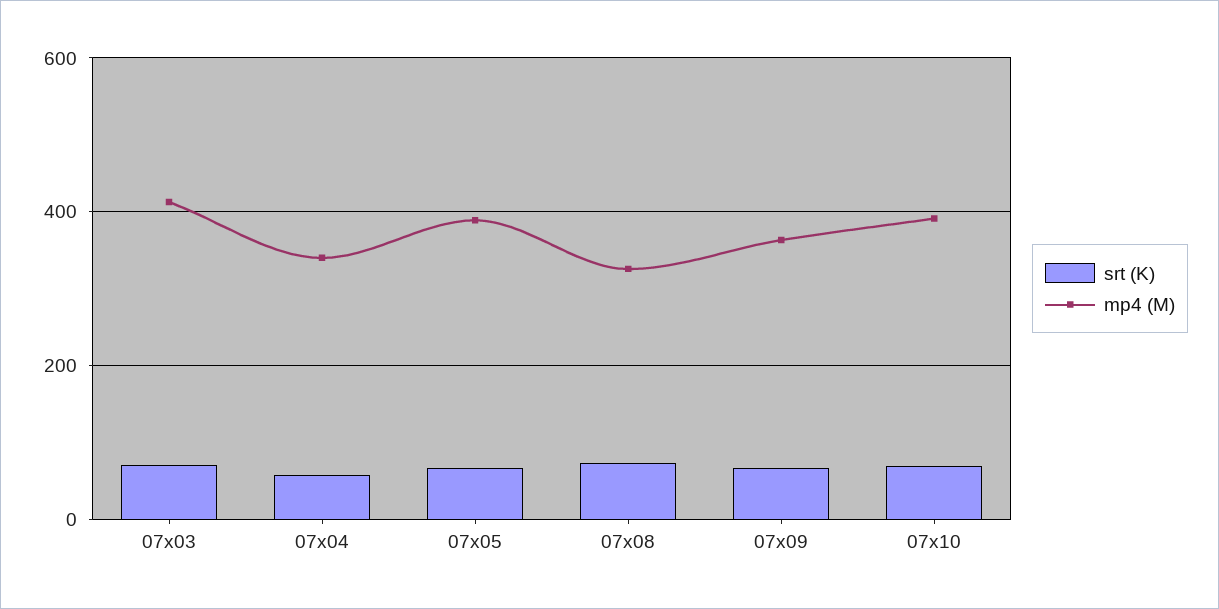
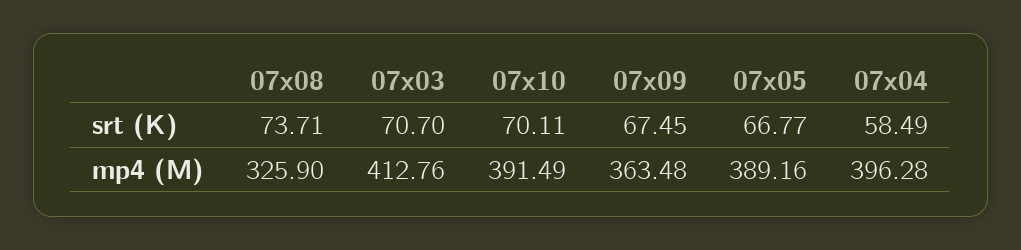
  {
    "srt (K)": {
      "07x03": 70.7,
      "07x04": 58.49,
      "07x05": 66.77,
      "07x08": 73.71,
      "07x09": 67.45,
      "07x10": 70.11
    },
    "mp4 (M)": {
      "07x03": 412.76,
-     "07x04": 340,
+     "07x04": 396.28,
      "07x05": 389.16,
      "07x08": 325.9,
      "07x09": 363.48,
      "07x10": 391.49
    }
  }

